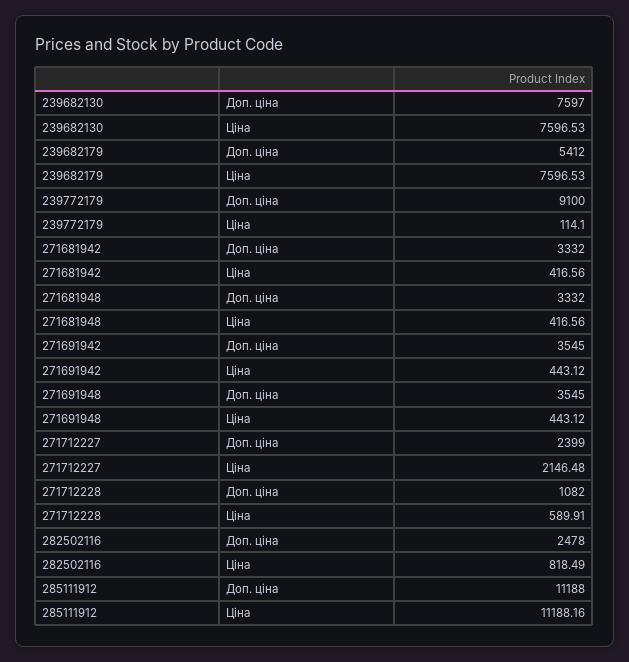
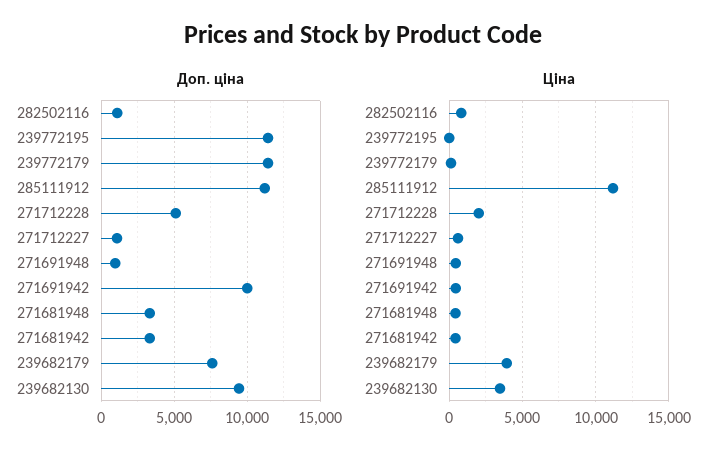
  {
    "Доп. ціна": {
-     "239682130": 7597,
+     "239682130": 9500,
-     "239682179": 5412,
+     "239682179": 7500,
-     "239772179": 9100,
+     "239772179": 11500,
      "271681942": 3332,
      "271681948": 3332,
-     "271691942": 3545,
+     "271691942": 10000,
-     "271691948": 3545,
+     "271691948": 1000,
-     "271712227": 2399,
+     "271712227": 1000,
-     "271712228": 1082,
+     "271712228": 5000,
-     "282502116": 2478,
+     "282502116": 1000,
-     "285111912": 11188
+     "285111912": 11188,
+     "239772195": 11500
    },
    "Ціна": {
-     "239682130": 7596.53,
+     "239682130": 3500,
-     "239682179": 7596.53,
+     "239682179": 4000,
      "239772179": 114.1,
      "271681942": 416.56,
      "271681948": 416.56,
      "271691942": 443.12,
      "271691948": 443.12,
-     "271712227": 2146.48,
+     "271712227": 500,
-     "271712228": 589.91,
+     "271712228": 2000,
      "282502116": 818.49,
-     "285111912": 11188.16
+     "285111912": 11188.16,
+     "239772195": 0
    }
  }

